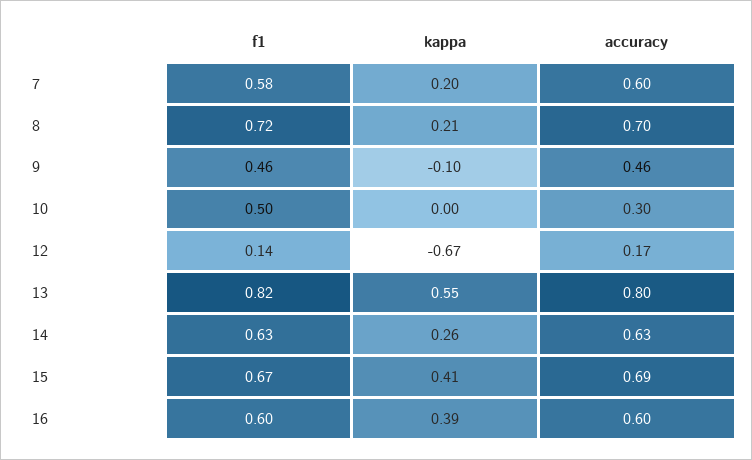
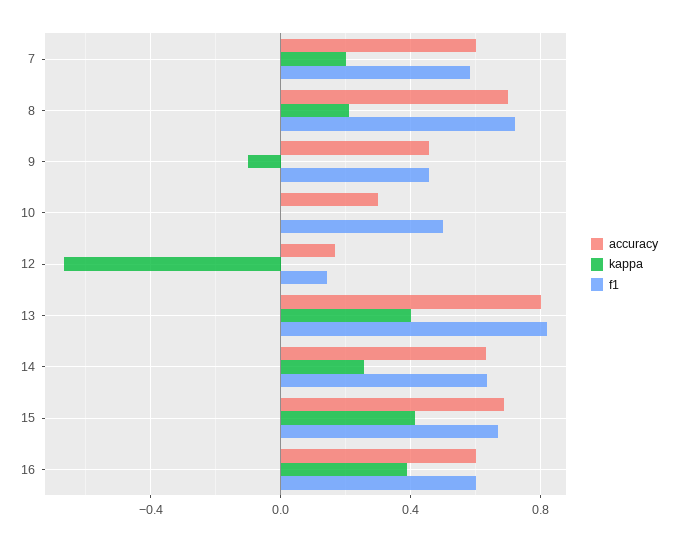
  {
    "f1": {
      "7": 0.58,
      "8": 0.72,
      "9": 0.46,
      "10": 0.5,
      "12": 0.14,
      "13": 0.82,
      "14": 0.63,
      "15": 0.67,
      "16": 0.6
    },
    "kappa": {
      "7": 0.2,
      "8": 0.21,
      "9": -0.1,
      "10": 0,
      "12": -0.67,
-     "13": 0.55,
+     "13": 0.4,
      "14": 0.26,
      "15": 0.41,
      "16": 0.39
    },
    "accuracy": {
      "7": 0.6,
      "8": 0.7,
      "9": 0.46,
      "10": 0.3,
      "12": 0.17,
      "13": 0.8,
      "14": 0.63,
      "15": 0.69,
      "16": 0.6
    }
  }

